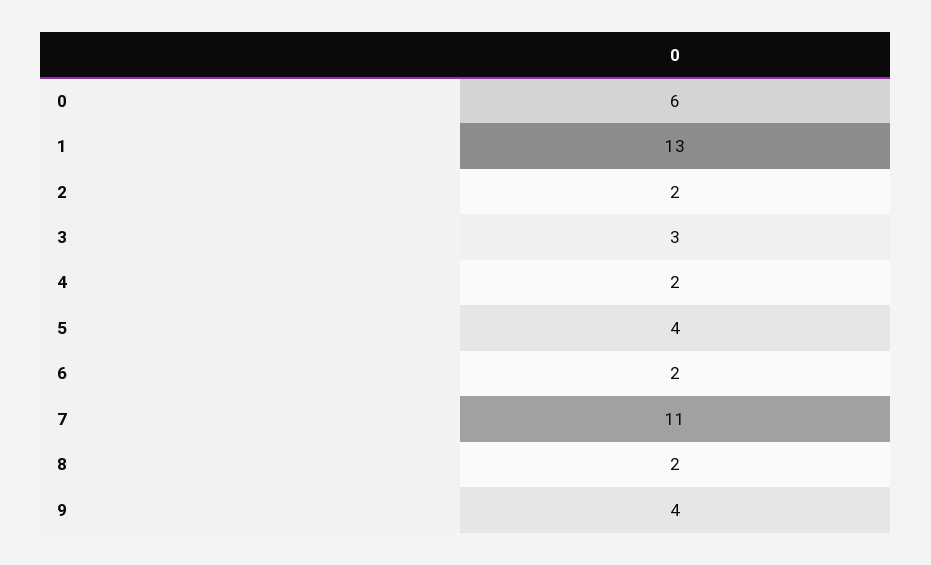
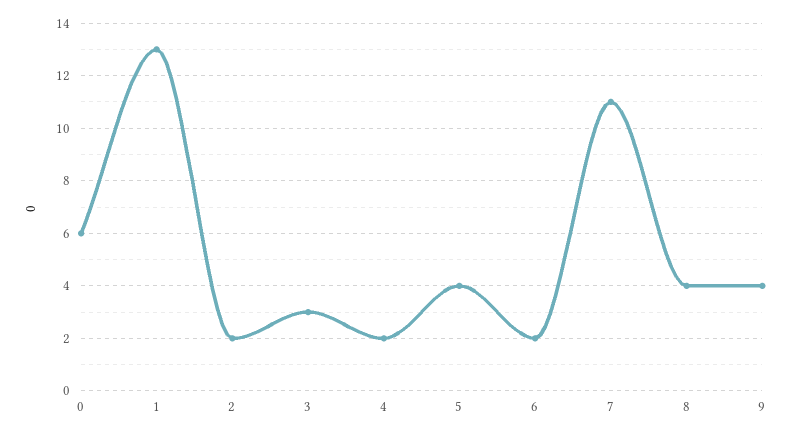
  {
    "0": 6,
    "1": 13,
    "2": 2,
    "3": 3,
    "4": 2,
    "5": 4,
    "6": 2,
    "7": 11,
-   "8": 2,
+   "8": 4,
    "9": 4
  }

